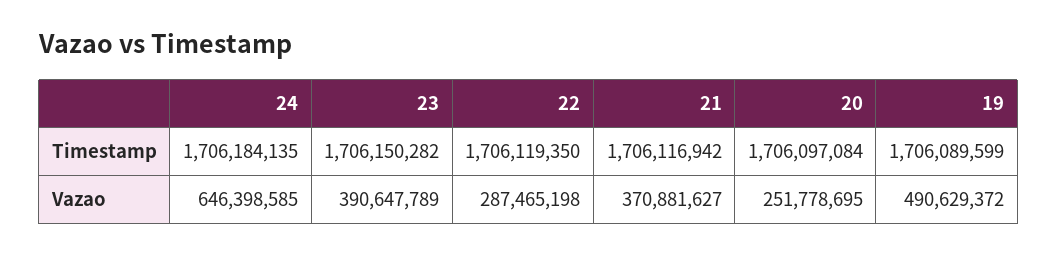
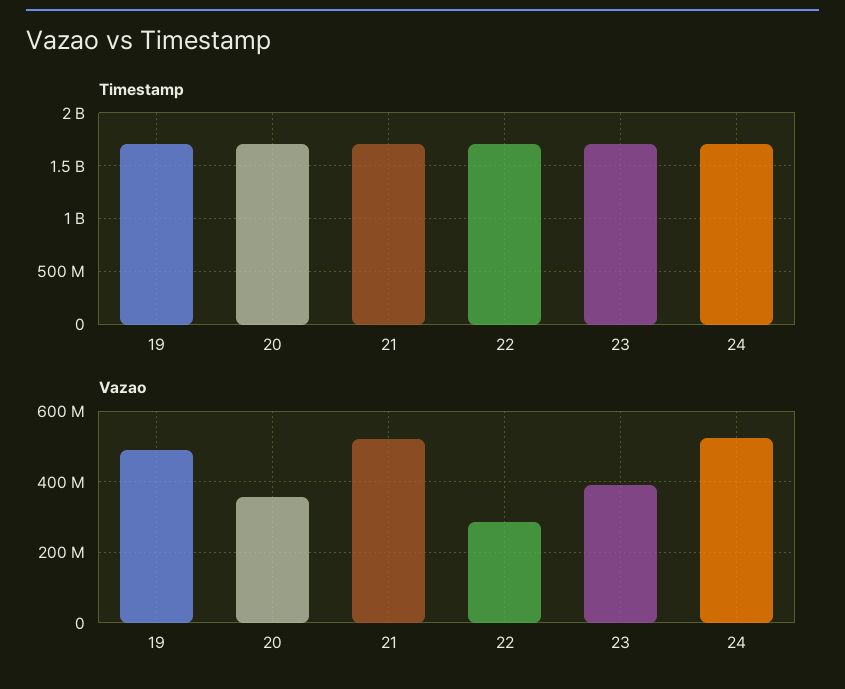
  {
    "Timestamp": {
      "24": 1706184135,
      "23": 1706150282,
      "22": 1706119350,
      "21": 1706116942,
      "20": 1706097084,
      "19": 1706089599
    },
    "Vazao": {
-     "24": 646398585,
+     "24": 520000000,
      "23": 390647789,
      "22": 287465198,
-     "21": 370881627,
+     "21": 520000000,
-     "20": 251778695,
+     "20": 360000000,
      "19": 490629372
    }
  }

